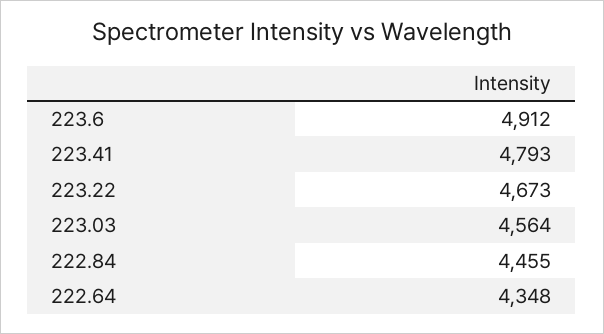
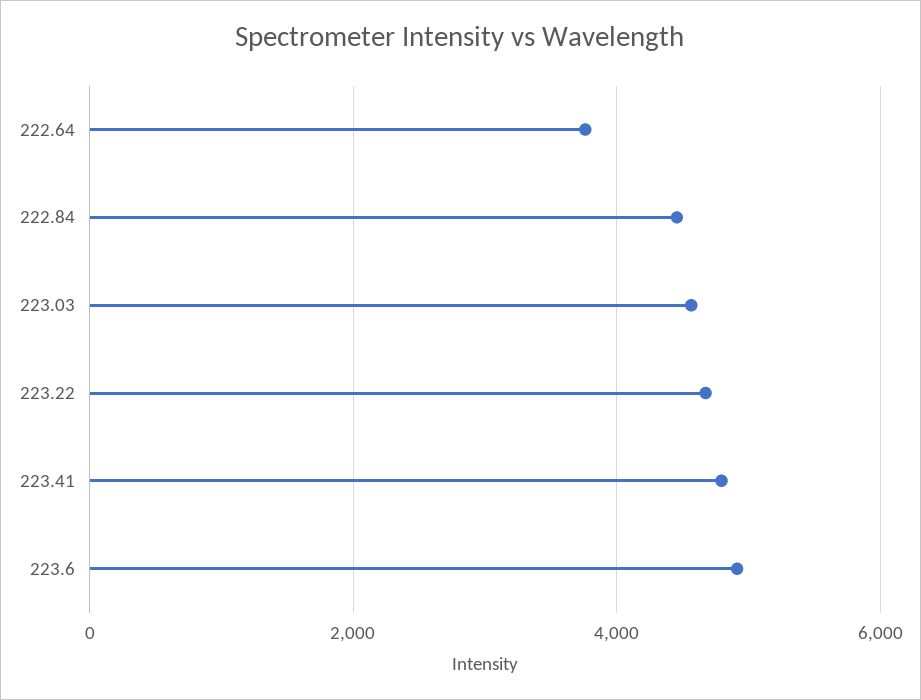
  {
    "223.6": 4912,
    "223.41": 4793,
    "223.22": 4673,
    "223.03": 4564,
    "222.84": 4455,
-   "222.64": 4348
+   "222.64": 3800
  }

